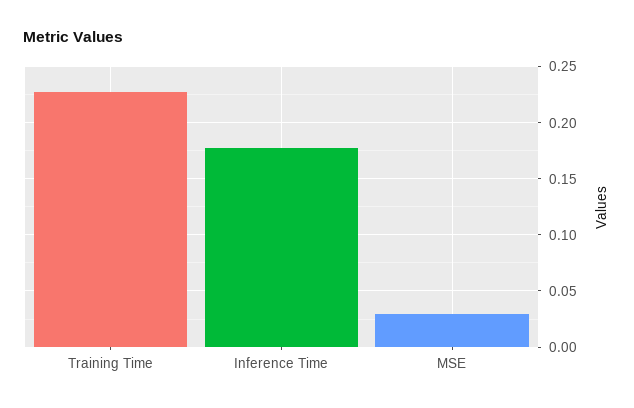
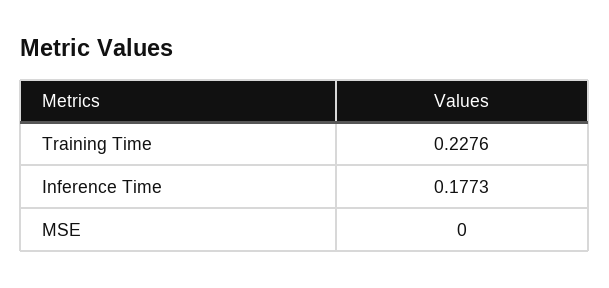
  {
    "Training Time": 0.2276,
    "Inference Time": 0.1773,
-   "MSE": 0.03
+   "MSE": 0
  }

